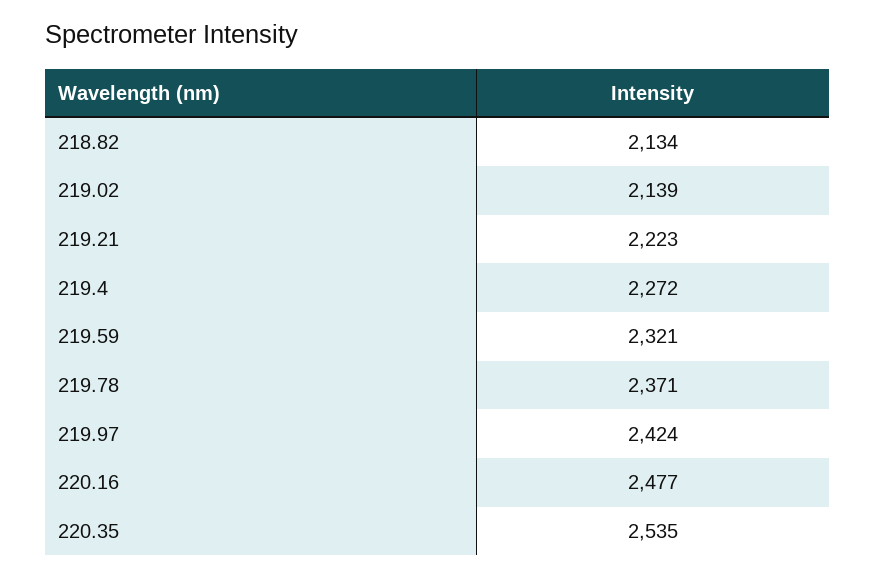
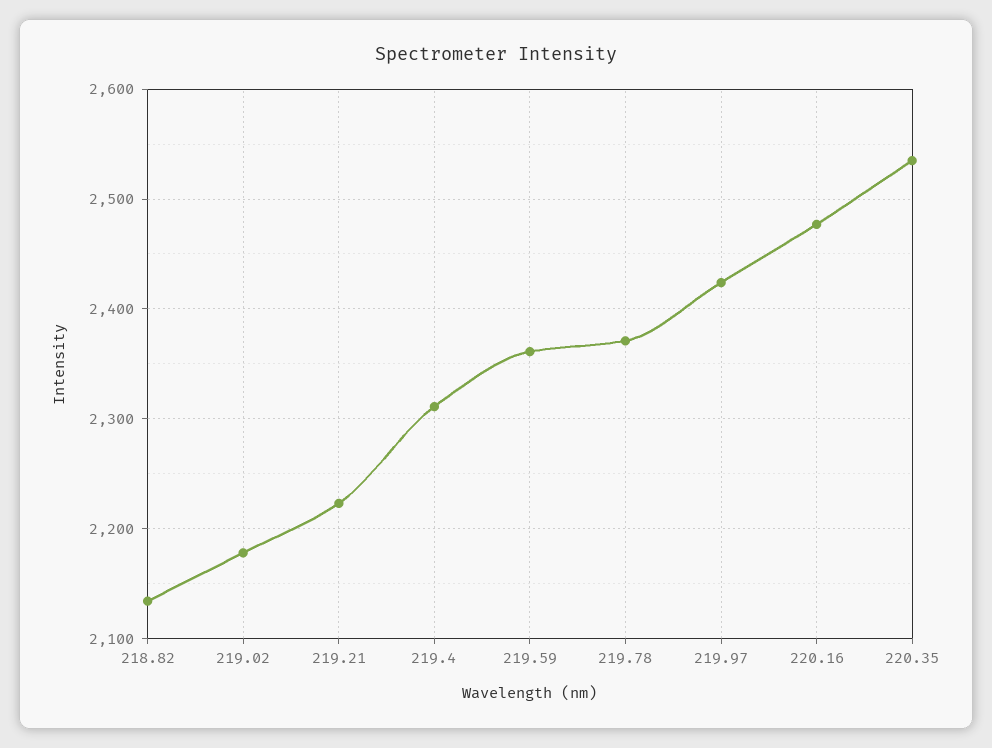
  {
    "218.82": 2134,
-   "219.02": 2139,
+   "219.02": 2180,
    "219.21": 2223,
-   "219.4": 2272,
+   "219.4": 2310,
-   "219.59": 2321,
+   "219.59": 2360,
    "219.78": 2371,
    "219.97": 2424,
    "220.16": 2477,
    "220.35": 2535
  }

